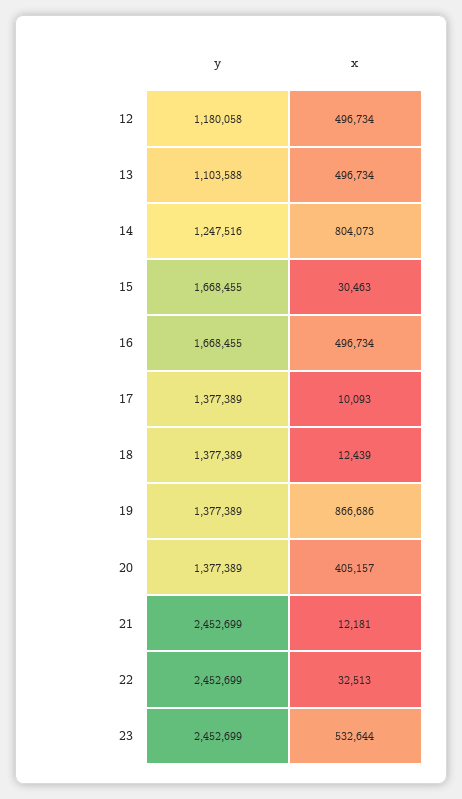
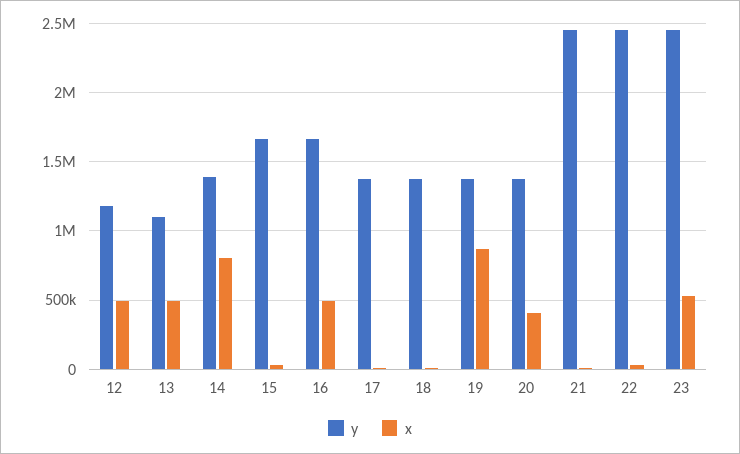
  {
    "y": {
      "12": 1180058,
      "13": 1103588,
-     "14": 1247516,
+     "14": 1400000,
      "15": 1668455,
      "16": 1668455,
      "17": 1377389,
      "18": 1377389,
      "19": 1377389,
      "20": 1377389,
      "21": 2452699,
      "22": 2452699,
      "23": 2452699
    },
    "x": {
      "12": 496734,
      "13": 496734,
      "14": 804073,
      "15": 30463,
      "16": 496734,
      "17": 10093,
      "18": 12439,
      "19": 866686,
      "20": 405157,
      "21": 12181,
      "22": 32513,
      "23": 532644
    }
  }

